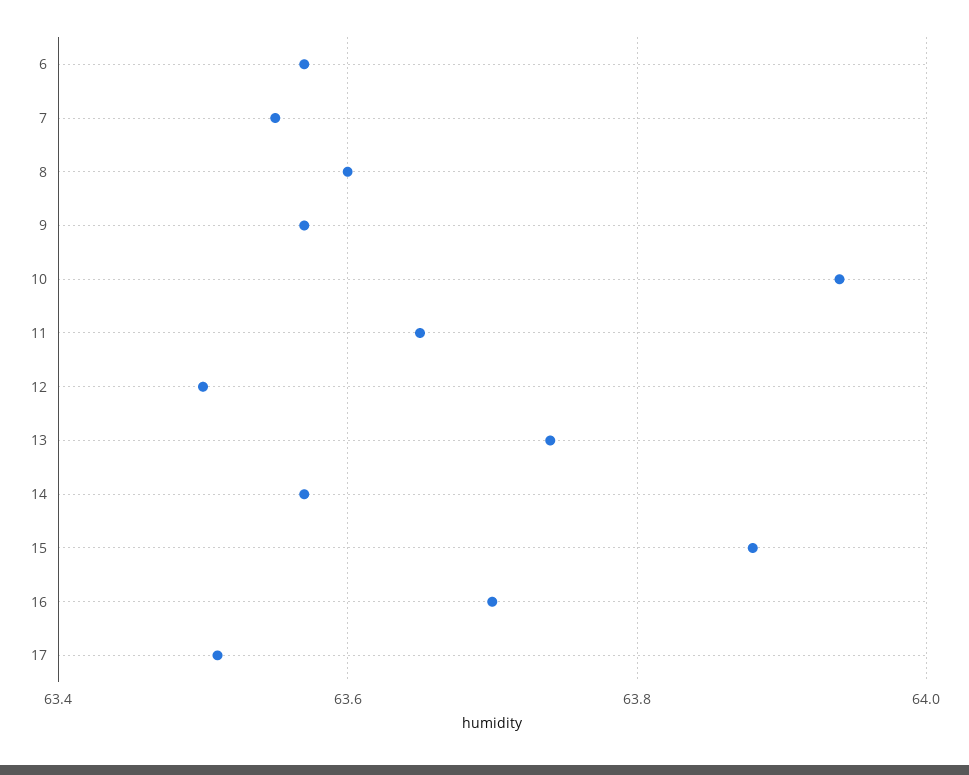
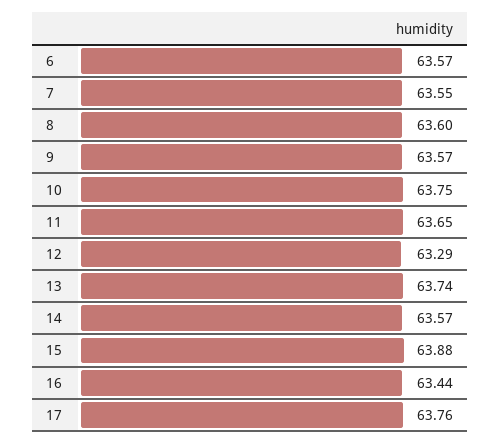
  {
    "6": 63.57,
    "7": 63.55,
    "8": 63.6,
    "9": 63.57,
-   "10": 63.95,
+   "10": 63.75,
    "11": 63.65,
-   "12": 63.5,
+   "12": 63.29,
    "13": 63.74,
    "14": 63.57,
    "15": 63.88,
-   "16": 63.7,
+   "16": 63.44,
-   "17": 63.5
+   "17": 63.76
  }

